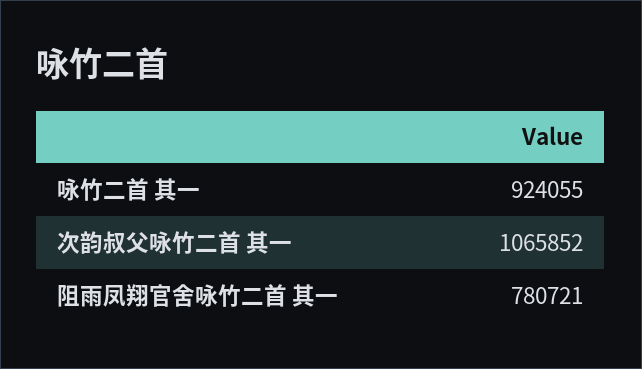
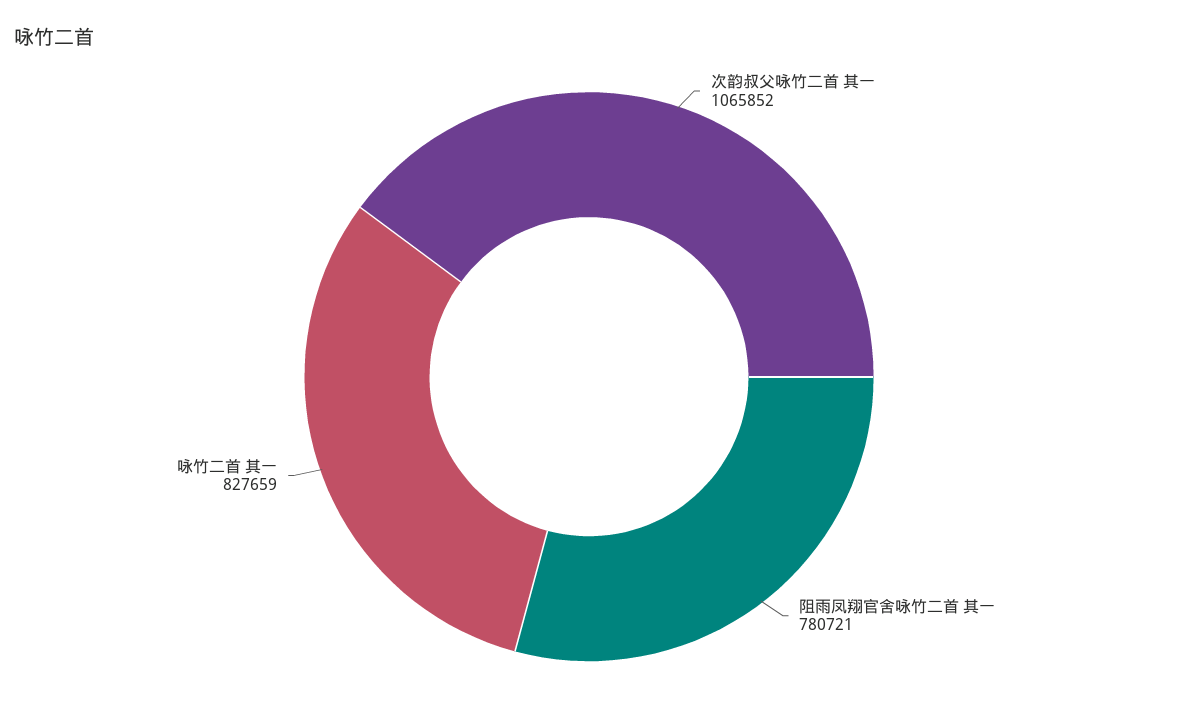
  {
-   "咏竹二首 其一": 924055,
+   "咏竹二首 其一": 827659,
    "次韵叔父咏竹二首 其一": 1065852,
    "阻雨凤翔官舍咏竹二首 其一": 780721
  }

